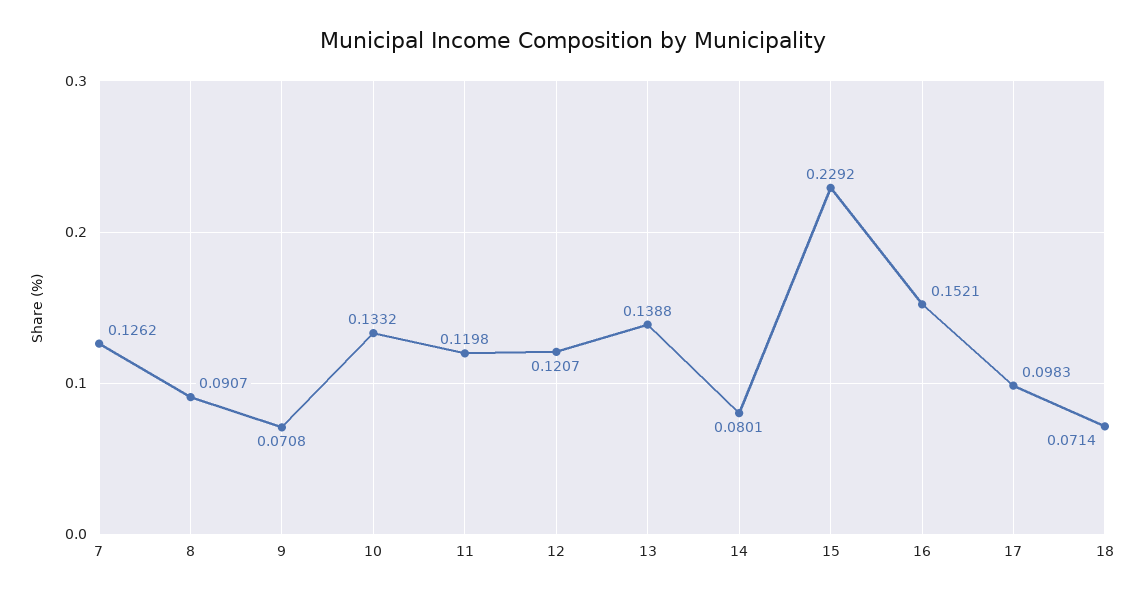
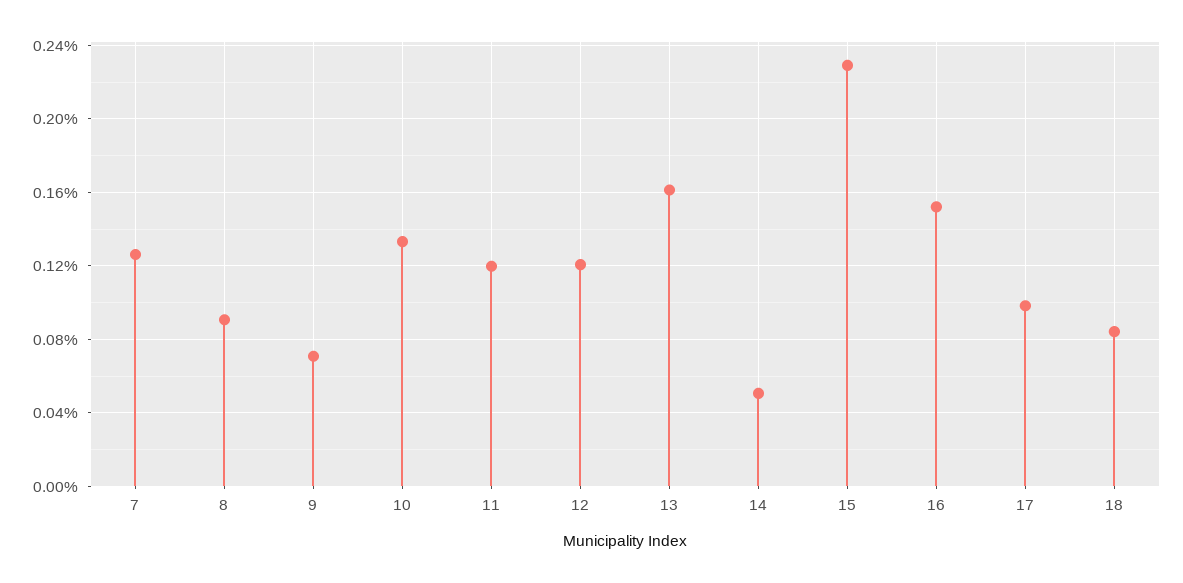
  {
    "7": 0.1262,
    "8": 0.0907,
    "9": 0.0708,
    "10": 0.1332,
    "11": 0.1198,
    "12": 0.1207,
-   "13": 0.1388,
+   "13": 0.16,
-   "14": 0.0801,
+   "14": 0.05,
    "15": 0.2292,
    "16": 0.1521,
    "17": 0.0983,
-   "18": 0.0714
+   "18": 0.085
  }

